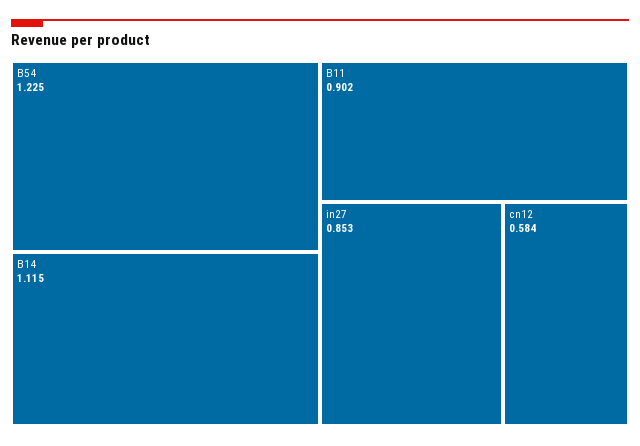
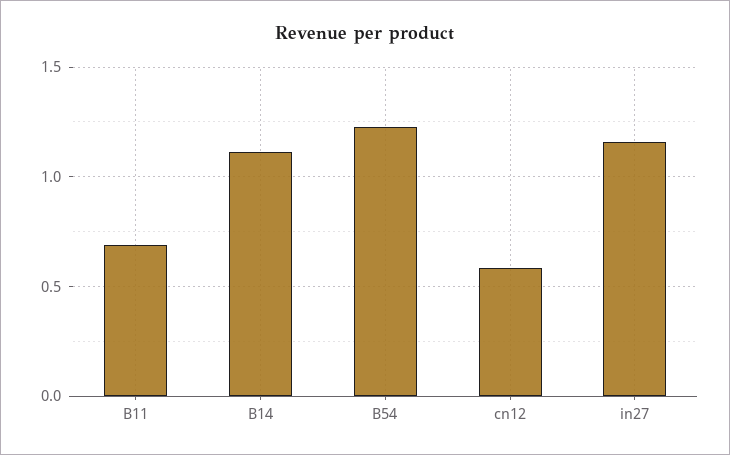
  {
    "B54": 1.225,
    "B14": 1.115,
-   "B11": 0.902,
+   "B11": 0.7,
-   "in27": 0.853,
+   "in27": 1.15,
    "cn12": 0.584
  }

